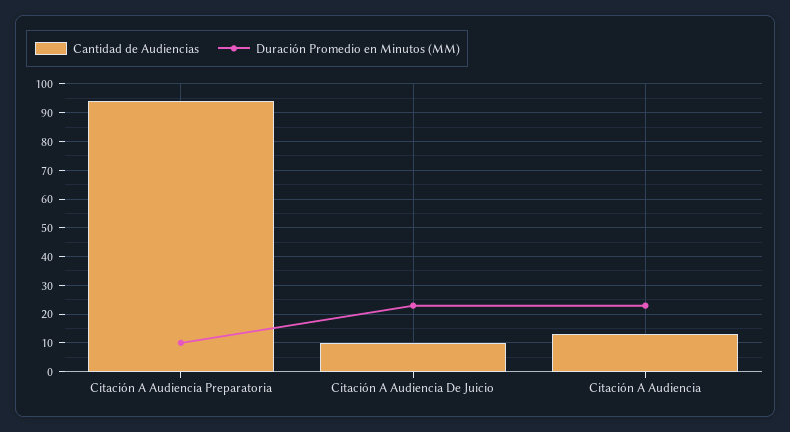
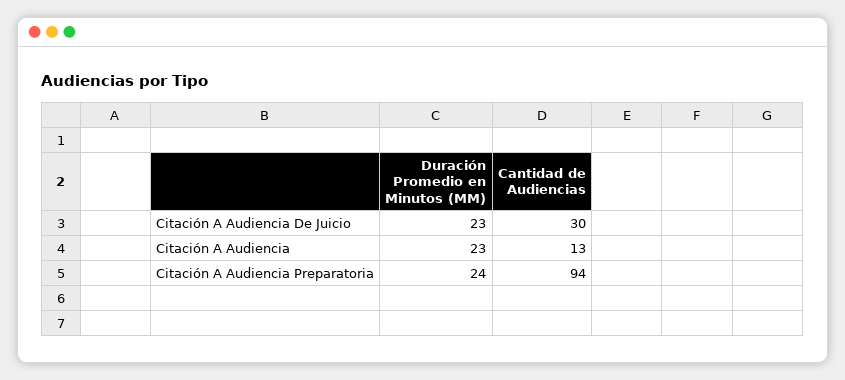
  {
    "Cantidad de Audiencias": {
      "Citación A Audiencia Preparatoria": 94,
-     "Citación A Audiencia De Juicio": 10,
+     "Citación A Audiencia De Juicio": 30,
      "Citación A Audiencia": 13
    },
    "Duración Promedio en Minutos (MM)": {
-     "Citación A Audiencia Preparatoria": 10,
+     "Citación A Audiencia Preparatoria": 24,
      "Citación A Audiencia De Juicio": 23,
      "Citación A Audiencia": 23
    }
  }

